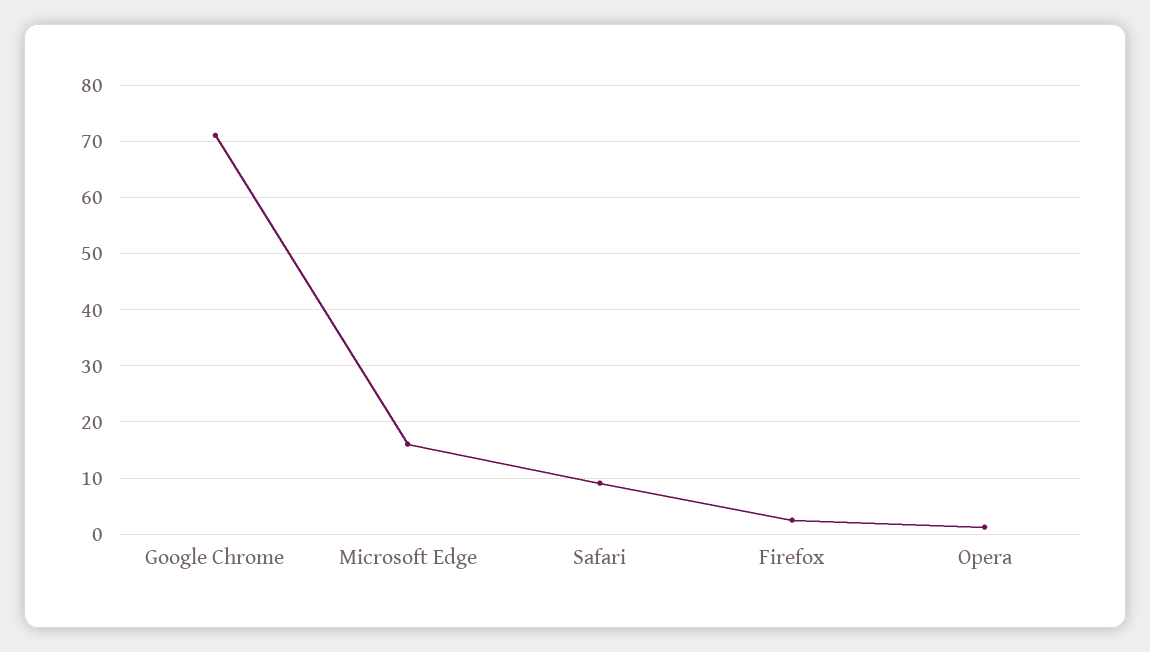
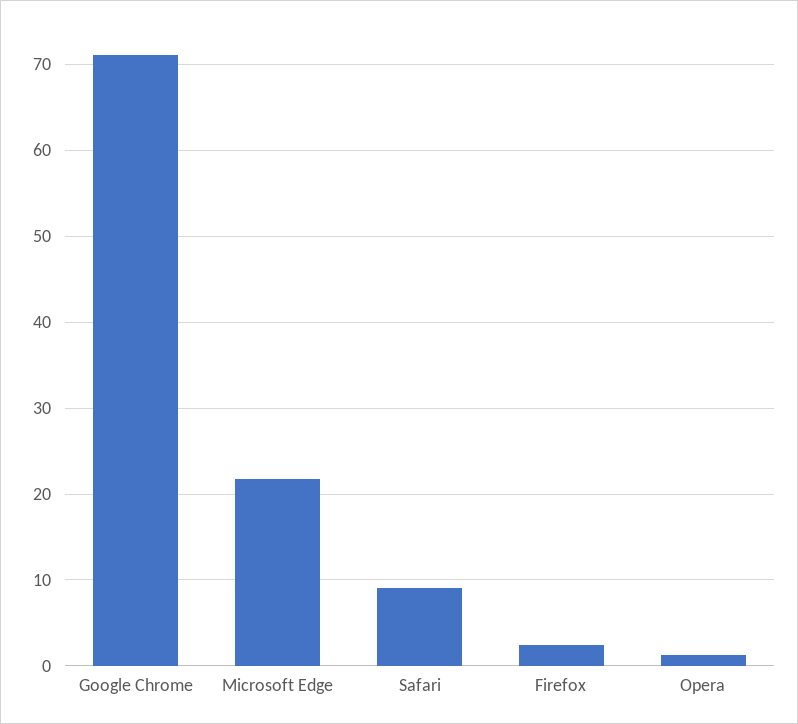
  {
    "Google Chrome": 71,
-   "Microsoft Edge": 16,
+   "Microsoft Edge": 22,
    "Safari": 9,
    "Firefox": 2,
    "Opera": 1
  }

